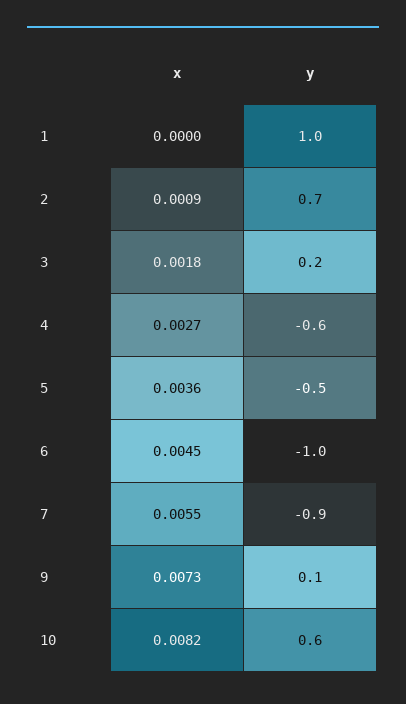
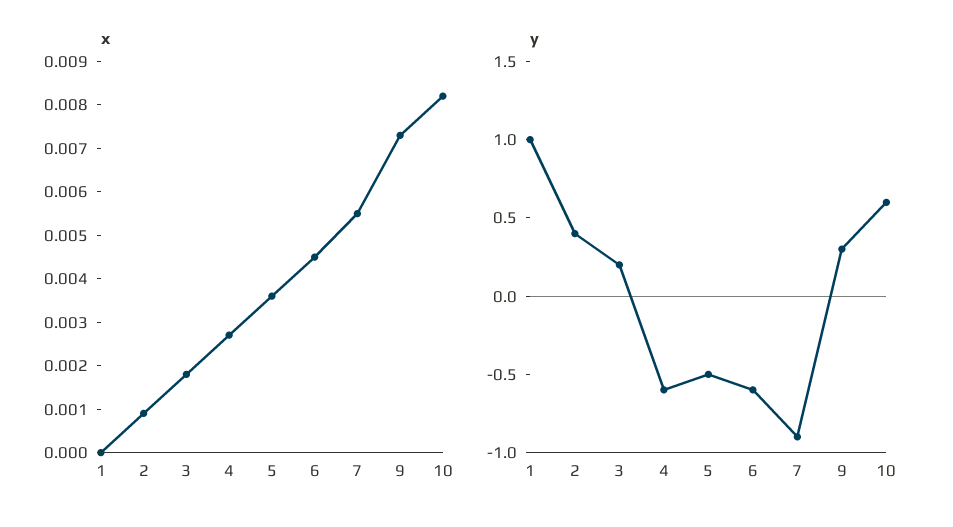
  {
    "x": {
      "1": 0,
      "2": 0.0009,
      "3": 0.0018,
      "4": 0.0027,
      "5": 0.0036,
      "6": 0.0045,
      "7": 0.0055,
      "9": 0.0073,
      "10": 0.0082
    },
    "y": {
      "1": 1,
-     "2": 0.7,
+     "2": 0.4,
      "3": 0.2,
      "4": -0.6,
      "5": -0.5,
-     "6": -1,
+     "6": -0.6,
      "7": -0.9,
-     "9": 0.1,
+     "9": 0.3,
      "10": 0.6
    }
  }

